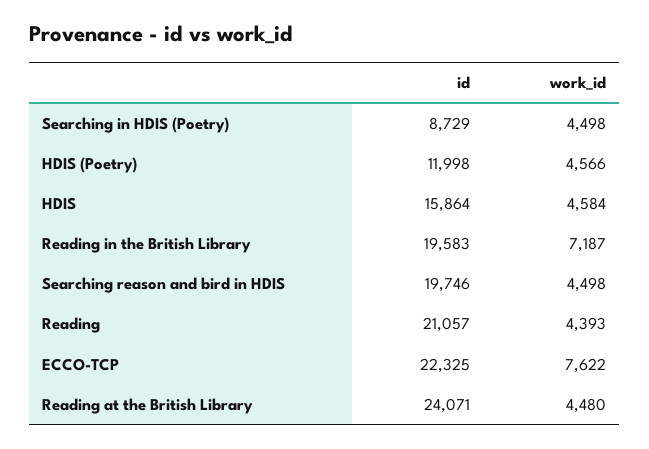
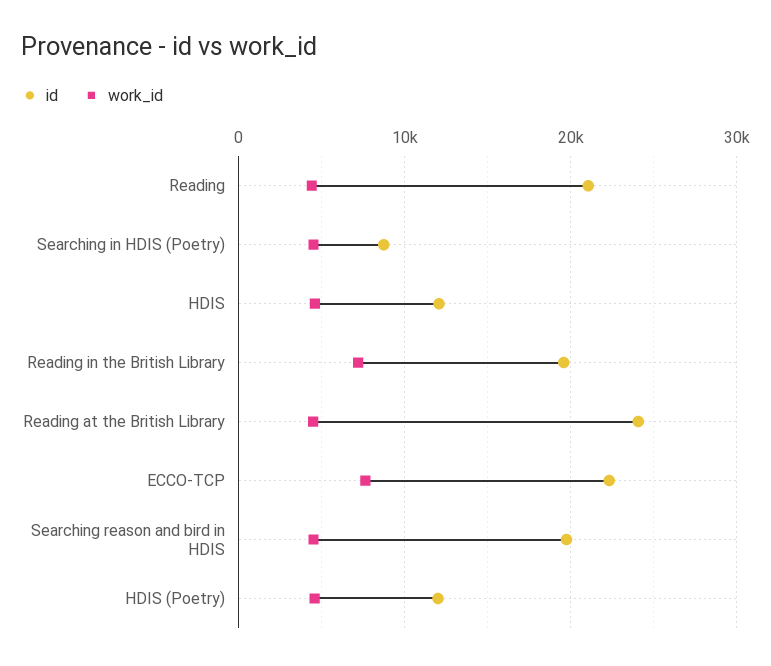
  {
    "id": {
      "Searching in HDIS (Poetry)": 8729,
      "HDIS (Poetry)": 11998,
-     "HDIS": 15864,
+     "HDIS": 12000,
      "Reading in the British Library": 19583,
      "Searching reason and bird in HDIS": 19746,
      "Reading": 21057,
      "ECCO-TCP": 22325,
      "Reading at the British Library": 24071
    },
    "work_id": {
      "Searching in HDIS (Poetry)": 4498,
      "HDIS (Poetry)": 4566,
      "HDIS": 4584,
      "Reading in the British Library": 7187,
      "Searching reason and bird in HDIS": 4498,
      "Reading": 4393,
      "ECCO-TCP": 7622,
      "Reading at the British Library": 4480
    }
  }

